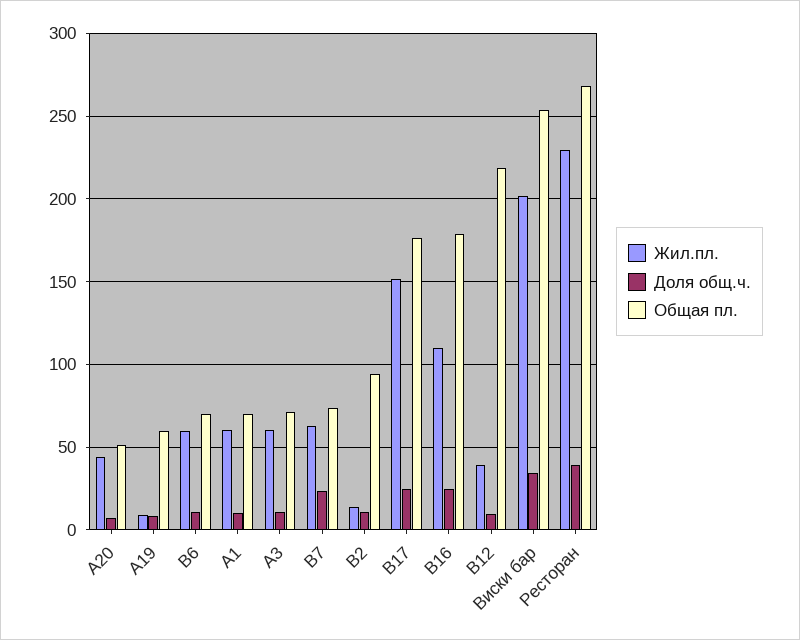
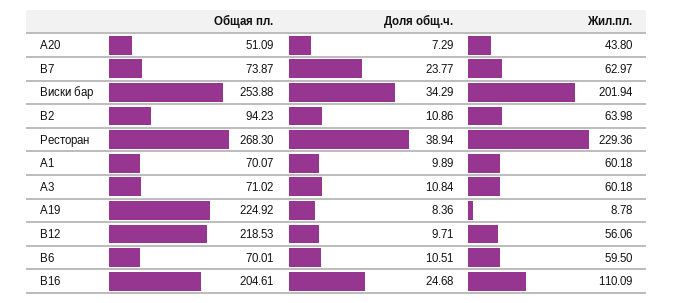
  {
    "Жил.пл.": {
      "A20": 43.8,
      "A19": 8.78,
      "B6": 59.5,
      "A1": 60.18,
      "A3": 60.18,
      "B7": 62.97,
-     "B2": 15,
+     "B2": 63.98,
-     "B17": 150,
      "B16": 110.09,
-     "B12": 40,
+     "B12": 56.06,
      "Виски бар": 201.94,
      "Ресторан": 229.36
    },
    "Доля общ.ч.": {
      "A20": 7.29,
      "A19": 8.36,
      "B6": 10.51,
      "A1": 9.89,
      "A3": 10.84,
      "B7": 23.77,
      "B2": 10.86,
-     "B17": 25,
      "B16": 24.68,
      "B12": 9.71,
      "Виски бар": 34.29,
      "Ресторан": 38.94
    },
    "Общая пл.": {
      "A20": 51.09,
-     "A19": 60,
+     "A19": 224.92,
      "B6": 70.01,
      "A1": 70.07,
      "A3": 71.02,
      "B7": 73.87,
      "B2": 94.23,
-     "B17": 175,
-     "B16": 180,
+     "B16": 204.61,
      "B12": 218.53,
      "Виски бар": 253.88,
      "Ресторан": 268.3
    }
  }

